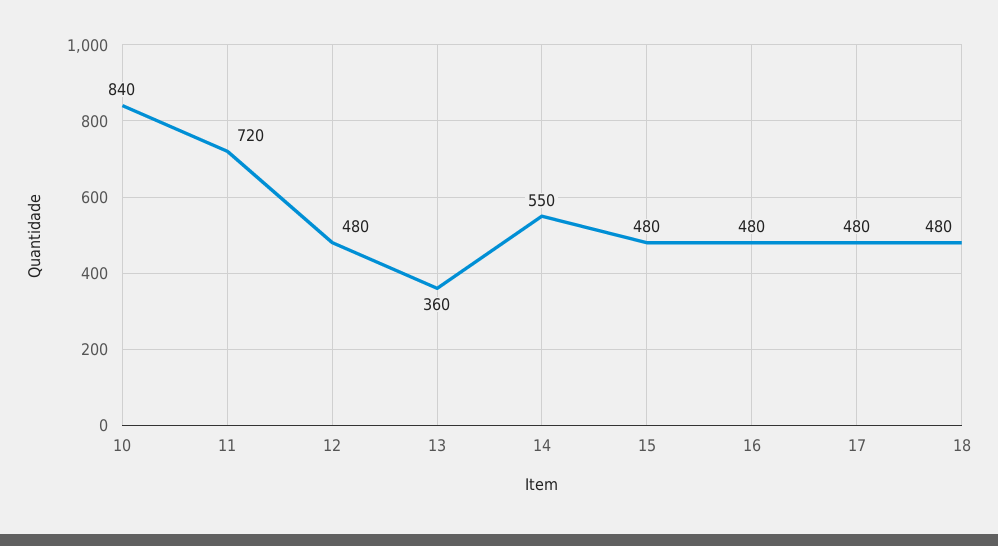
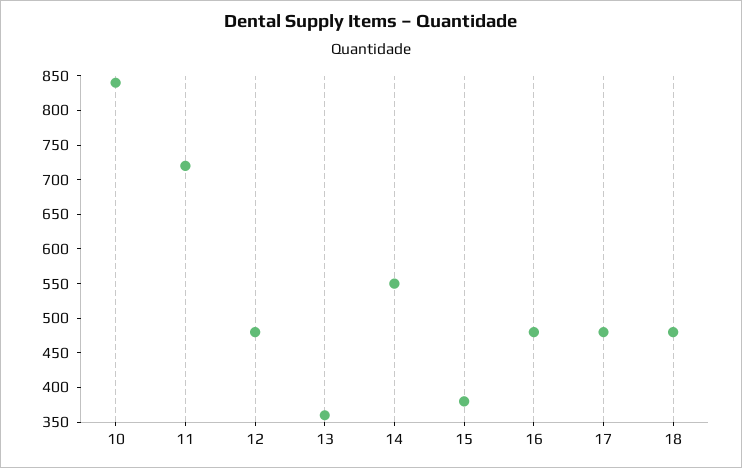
  {
    "10": 840,
    "11": 720,
    "12": 480,
    "13": 360,
    "14": 550,
-   "15": 480,
+   "15": 375,
    "16": 480,
    "17": 480,
    "18": 480
  }

